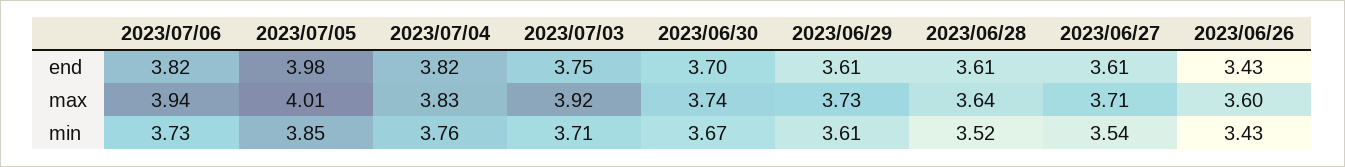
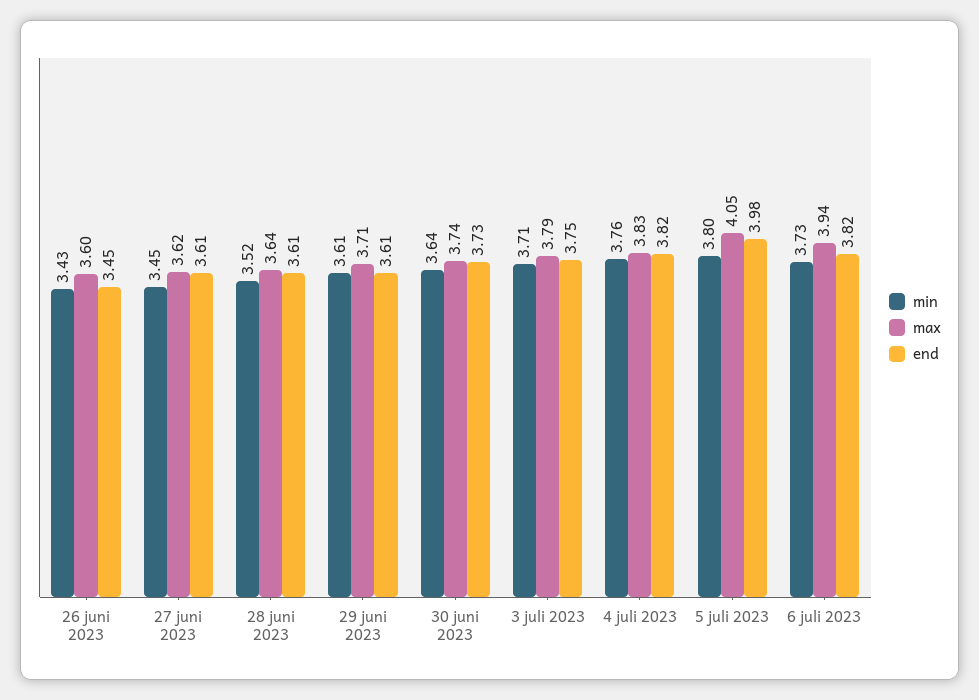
  {
    "end": {
      "2023/07/06": 3.82,
      "2023/07/05": 3.98,
      "2023/07/04": 3.82,
      "2023/07/03": 3.75,
-     "2023/06/30": 3.7,
+     "2023/06/30": 3.73,
      "2023/06/29": 3.61,
      "2023/06/28": 3.61,
      "2023/06/27": 3.61,
-     "2023/06/26": 3.43
+     "2023/06/26": 3.45
    },
    "max": {
      "2023/07/06": 3.94,
-     "2023/07/05": 4.01,
+     "2023/07/05": 4.05,
      "2023/07/04": 3.83,
-     "2023/07/03": 3.92,
+     "2023/07/03": 3.79,
      "2023/06/30": 3.74,
-     "2023/06/29": 3.73,
+     "2023/06/29": 3.71,
      "2023/06/28": 3.64,
-     "2023/06/27": 3.71,
+     "2023/06/27": 3.62,
      "2023/06/26": 3.6
    },
    "min": {
      "2023/07/06": 3.73,
-     "2023/07/05": 3.85,
+     "2023/07/05": 3.8,
      "2023/07/04": 3.76,
      "2023/07/03": 3.71,
-     "2023/06/30": 3.67,
+     "2023/06/30": 3.64,
      "2023/06/29": 3.61,
      "2023/06/28": 3.52,
-     "2023/06/27": 3.54,
+     "2023/06/27": 3.45,
      "2023/06/26": 3.43
    }
  }

